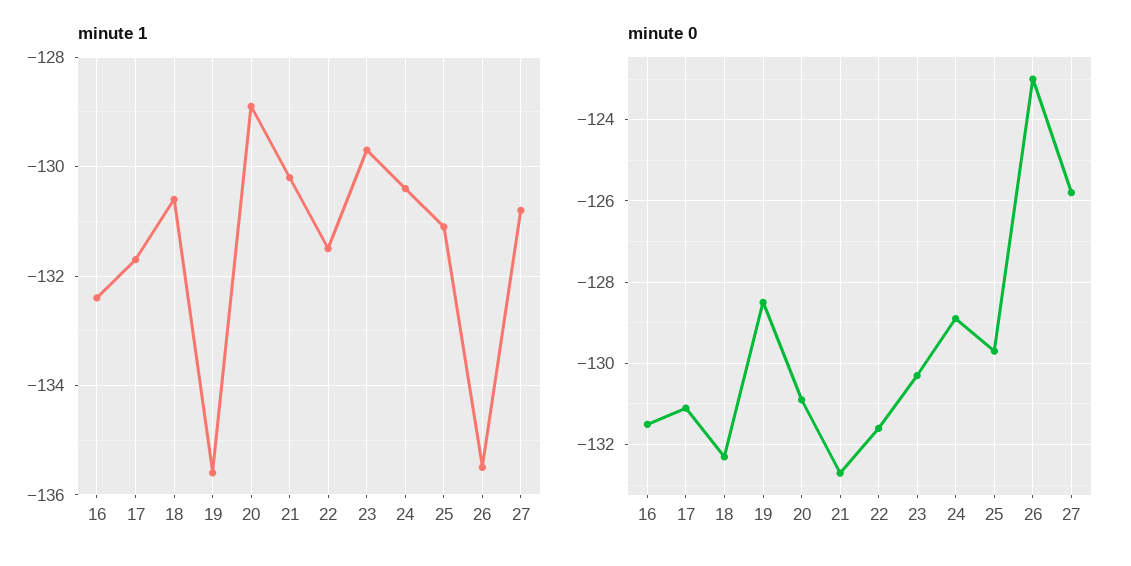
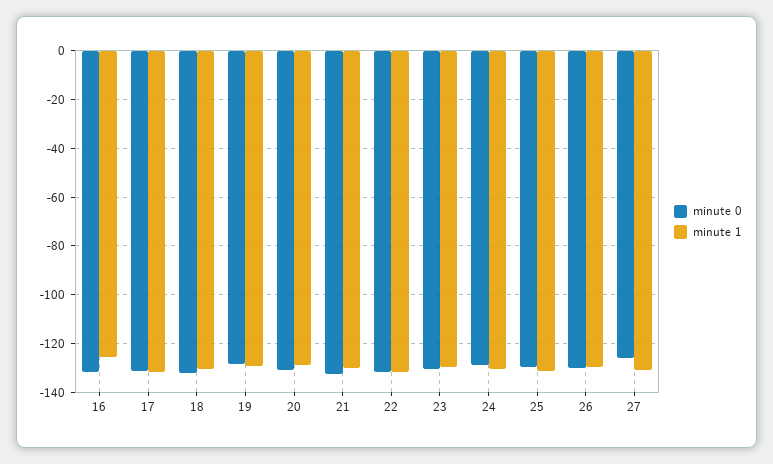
  {
    "minute 1": {
-     "16": -132.5,
+     "16": -125,
      "17": -131.5,
      "18": -130.5,
-     "19": -135.5,
+     "19": -130,
      "20": -129,
      "21": -130,
      "22": -131.5,
      "23": -129.5,
      "24": -130.5,
      "25": -131,
-     "26": -135.5,
+     "26": -130,
      "27": -131
    },
    "minute 0": {
      "16": -131.5,
      "17": -131,
      "18": -132.5,
      "19": -128.5,
      "20": -131,
      "21": -132.5,
      "22": -131.5,
      "23": -130.5,
      "24": -129,
      "25": -129.5,
-     "26": -123,
+     "26": -130,
      "27": -126
    }
  }

